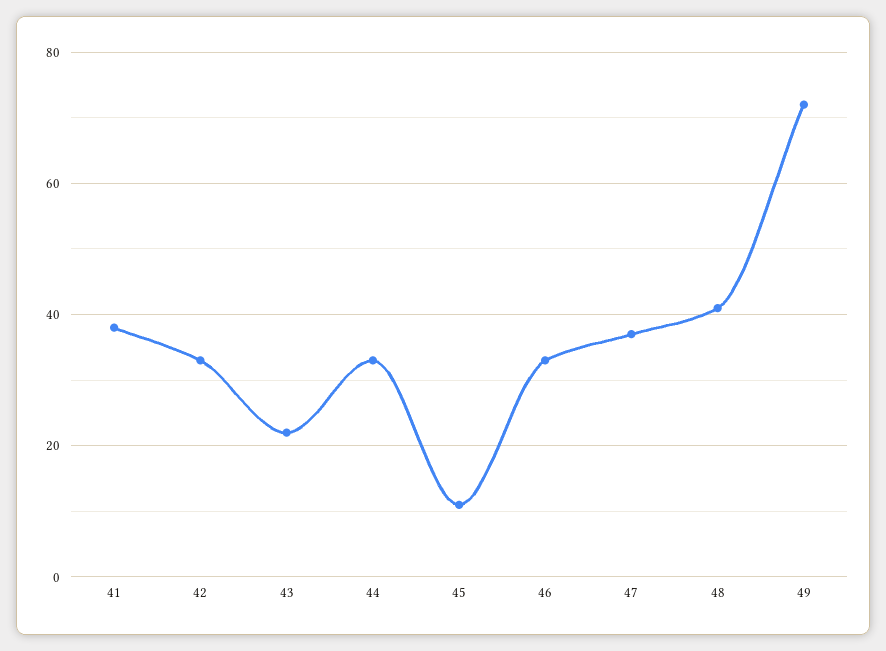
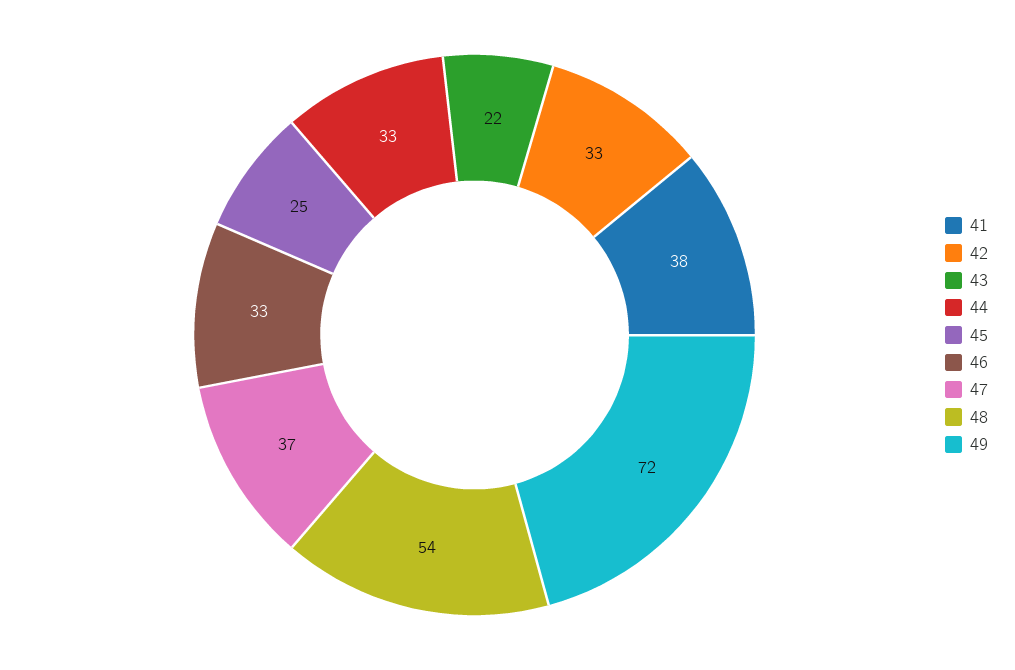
  {
    "41": 38,
    "42": 33,
    "43": 22,
    "44": 33,
-   "45": 10,
+   "45": 25,
    "46": 33,
    "47": 37,
-   "48": 40,
+   "48": 54,
    "49": 72
  }

